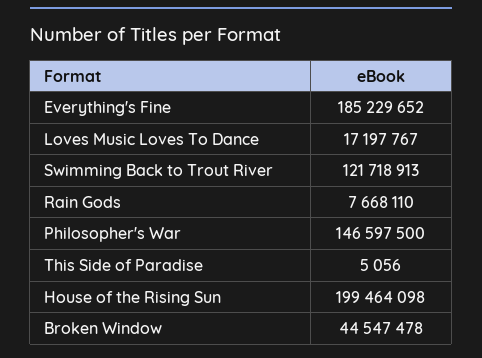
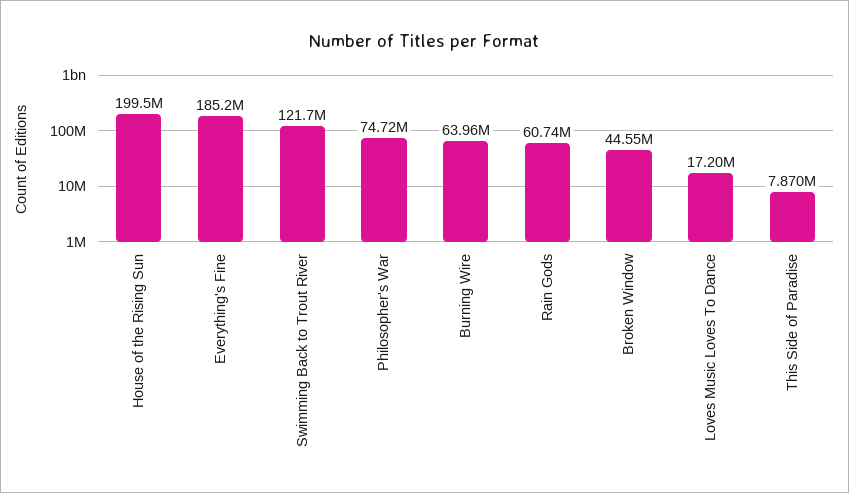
  {
    "Everything's Fine": 185229652,
    "Loves Music Loves To Dance": 17197767,
    "Swimming Back to Trout River": 121718913,
-   "Rain Gods": 7668110,
+   "Rain Gods": 60740000,
-   "Philosopher's War": 146597500,
+   "Philosopher's War": 74720000,
-   "This Side of Paradise": 5056,
+   "This Side of Paradise": 7870000,
    "House of the Rising Sun": 199464098,
-   "Broken Window": 44547478
+   "Broken Window": 44547478,
+   "Burning Wire": 63960000
  }

